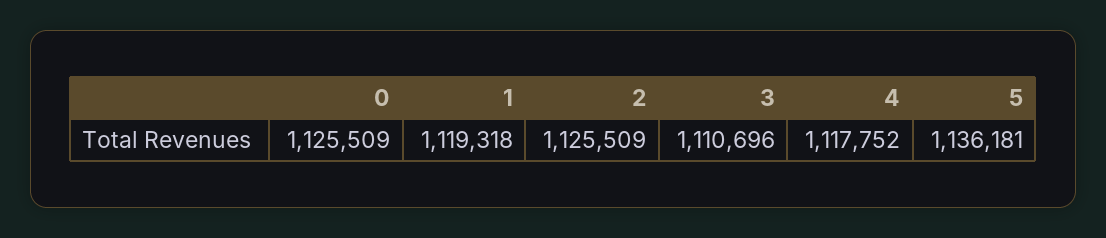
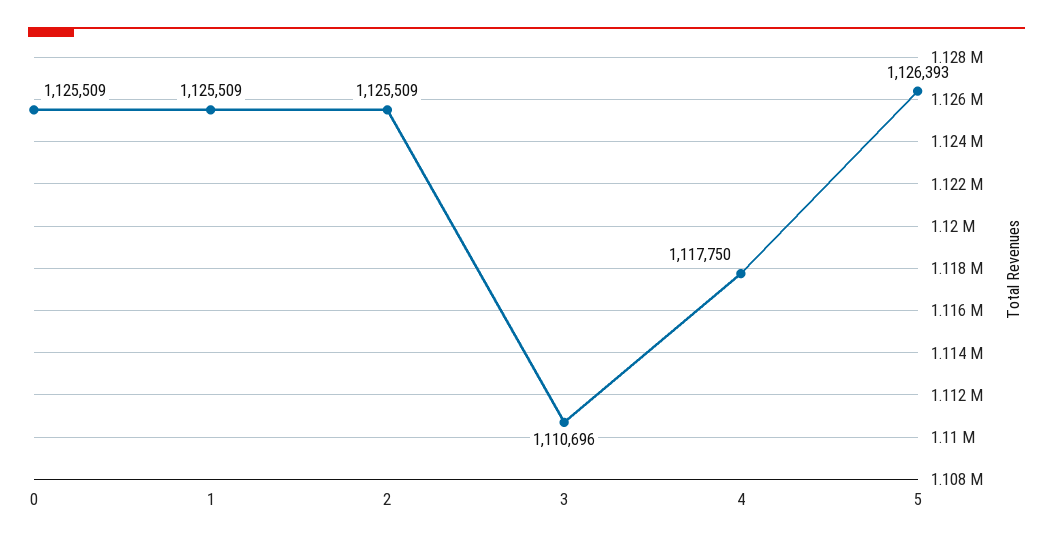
  {
    "0": 1125509,
-   "1": 1119318,
+   "1": 1125509,
    "2": 1125509,
    "3": 1110696,
-   "4": 1117752,
+   "4": 1117750,
-   "5": 1136181
+   "5": 1126393
  }

